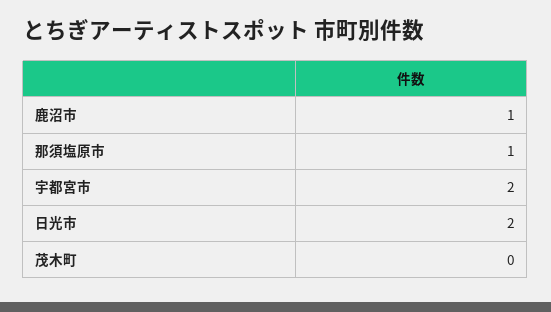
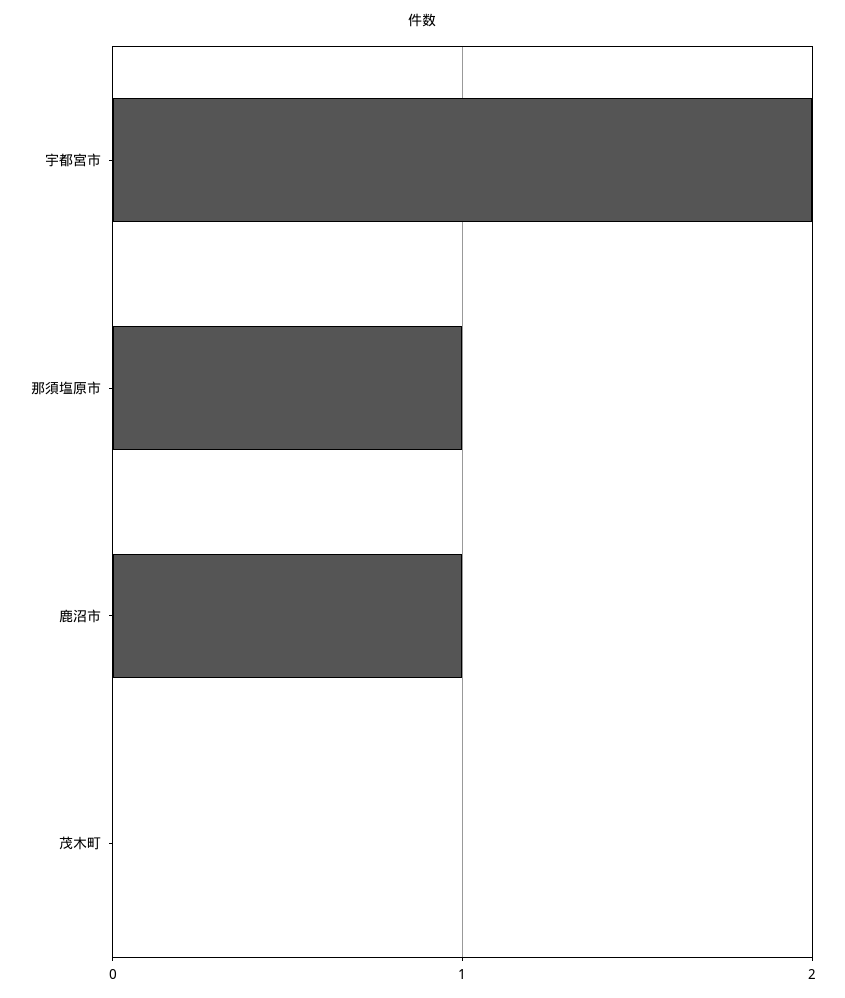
  {
    "鹿沼市": 1,
    "那須塩原市": 1,
    "宇都宮市": 2,
-   "日光市": 2,
    "茂木町": 0
  }

